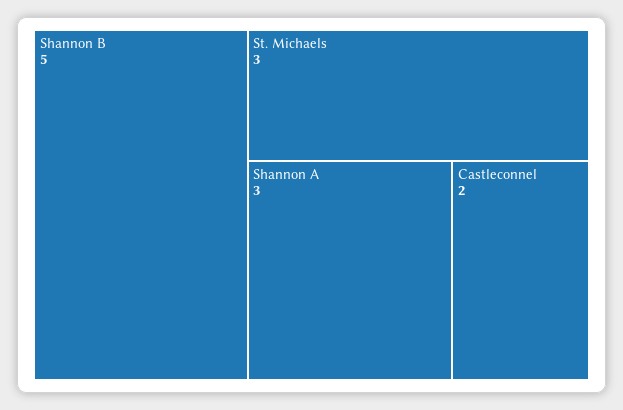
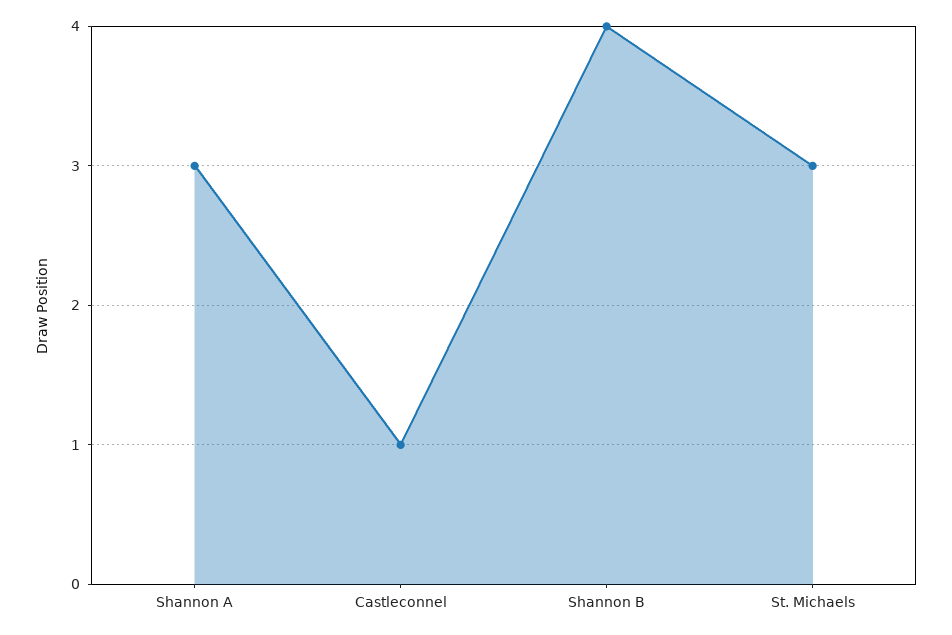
  {
-   "Shannon B": 5,
+   "Shannon B": 4,
    "St. Michaels": 3,
    "Shannon A": 3,
-   "Castleconnel": 2
+   "Castleconnel": 1
  }

